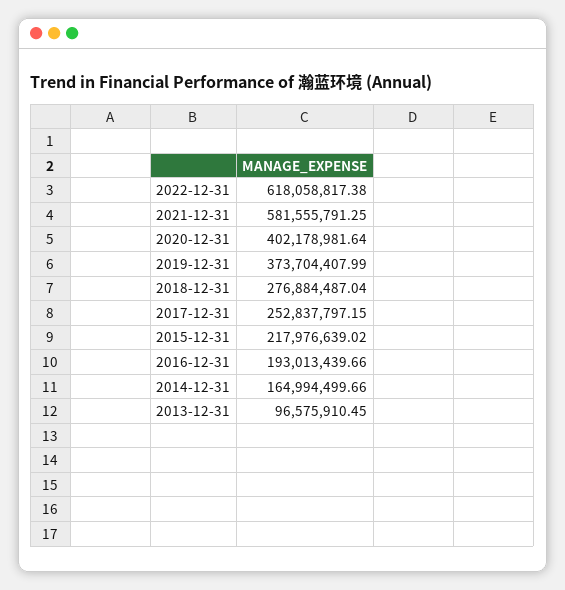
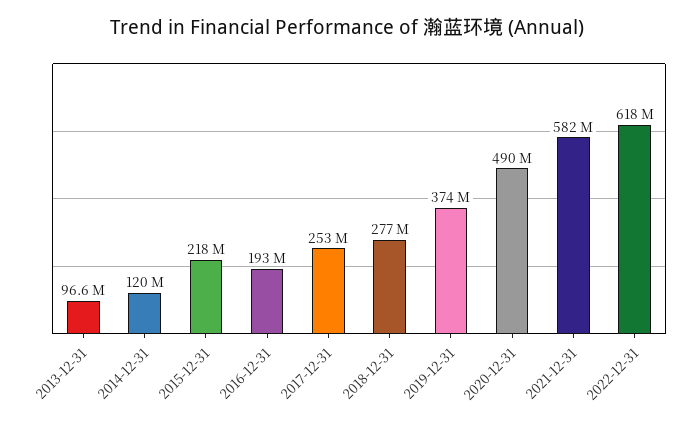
  {
    "2022-12-31": 618058817.38,
    "2021-12-31": 581555791.25,
-   "2020-12-31": 402178981.64,
+   "2020-12-31": 490000000,
    "2019-12-31": 373704407.99,
    "2018-12-31": 276884487.04,
    "2017-12-31": 252837797.15,
    "2015-12-31": 217976639.02,
    "2016-12-31": 193013439.66,
-   "2014-12-31": 164994499.66,
+   "2014-12-31": 120000000,
    "2013-12-31": 96575910.45
  }

